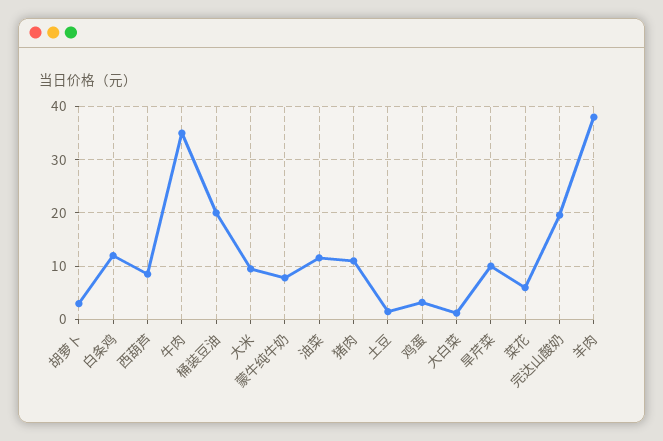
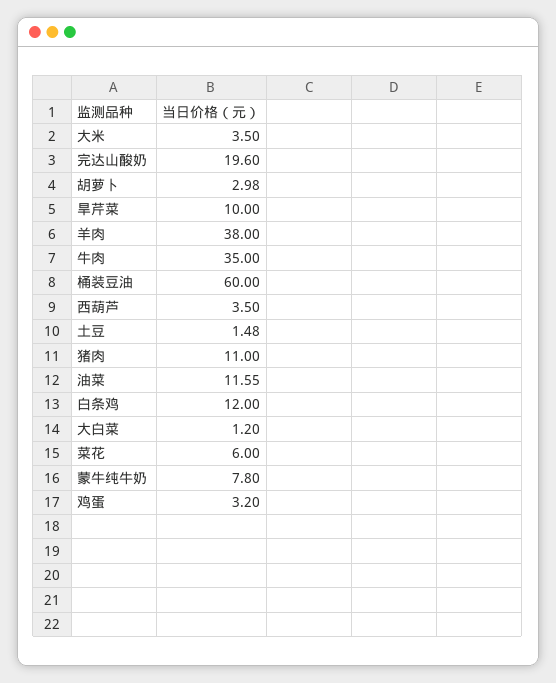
  {
    "胡萝卜": 2.98,
    "白条鸡": 12,
-   "西葫芦": 8,
+   "西葫芦": 3.5,
    "牛肉": 35,
-   "桶装豆油": 20,
+   "桶装豆油": 60,
-   "大米": 10,
+   "大米": 3.5,
    "蒙牛纯牛奶": 7.8,
    "油菜": 11.55,
    "猪肉": 11,
    "土豆": 1.48,
    "鸡蛋": 3.2,
    "大白菜": 1.2,
    "旱芹菜": 10,
    "菜花": 6,
    "完达山酸奶": 19.6,
    "羊肉": 38
  }

